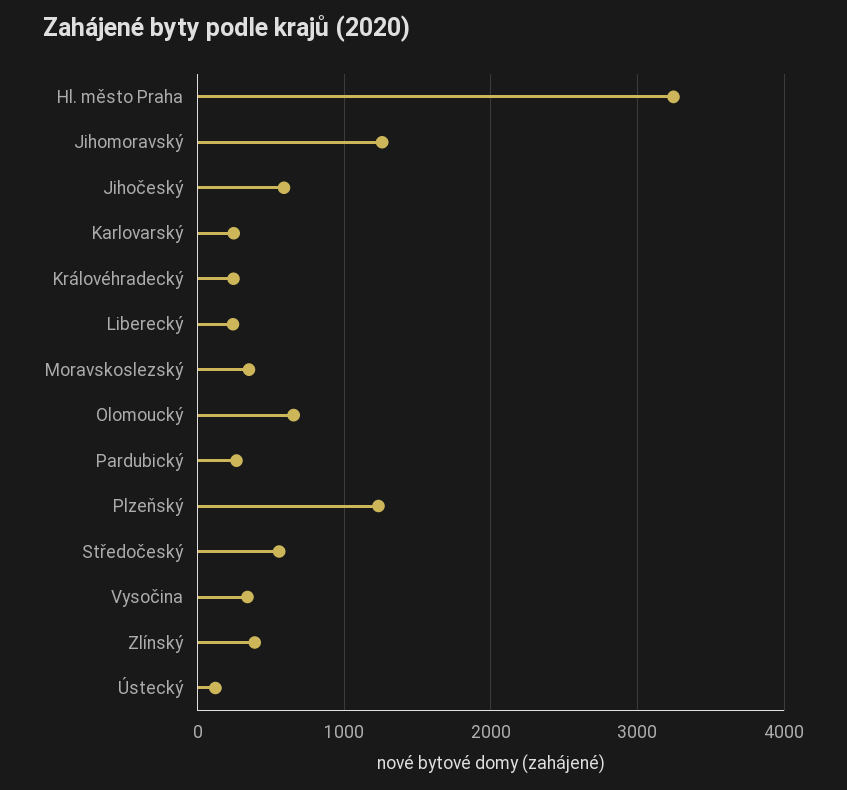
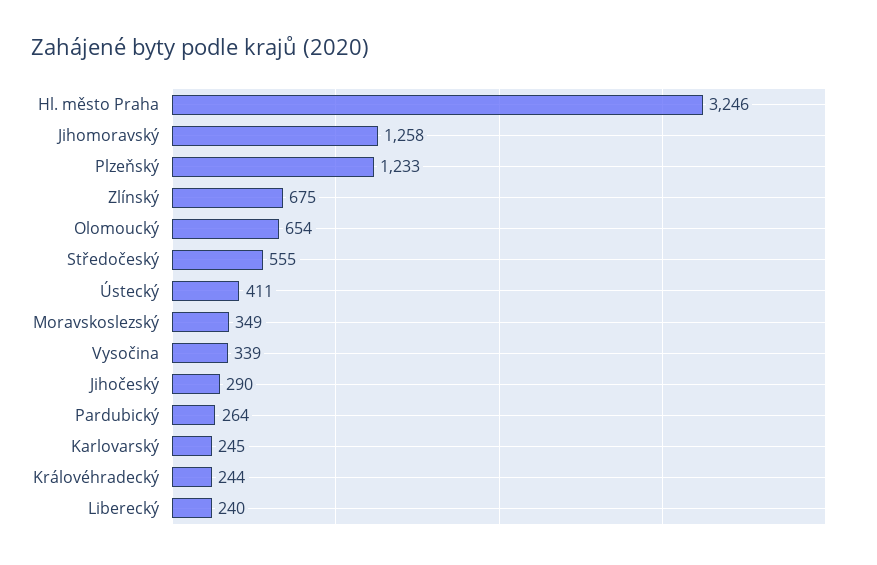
  {
    "Hl. město Praha": 3246,
    "Jihomoravský": 1258,
-   "Jihočeský": 600,
+   "Jihočeský": 290,
    "Karlovarský": 245,
    "Královéhradecký": 244,
    "Liberecký": 240,
    "Moravskoslezský": 349,
    "Olomoucký": 654,
    "Pardubický": 264,
    "Plzeňský": 1233,
    "Středočeský": 555,
    "Vysočina": 339,
-   "Zlínský": 400,
+   "Zlínský": 675,
-   "Ústecký": 100
+   "Ústecký": 411
  }

